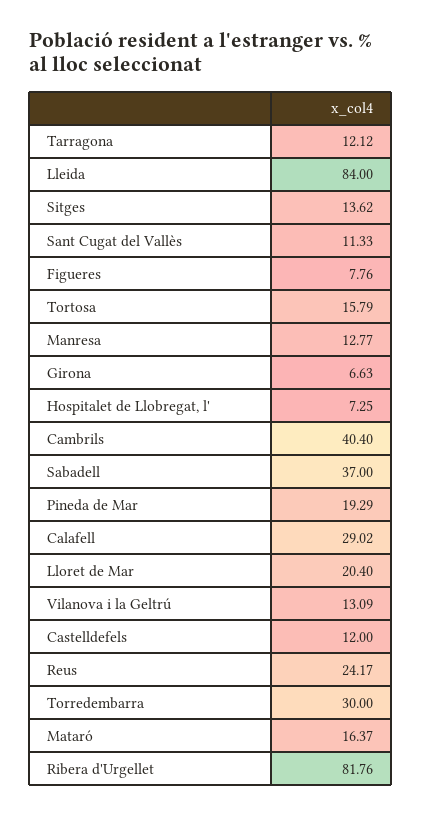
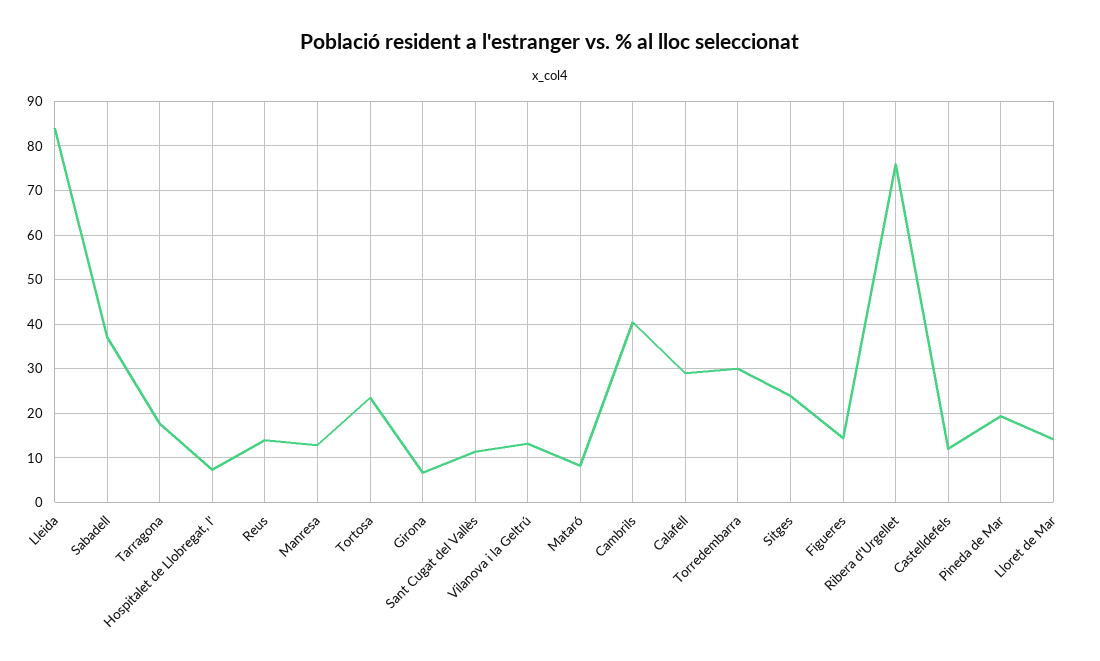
  {
-   "Tarragona": 12.12,
+   "Tarragona": 18,
    "Lleida": 84,
-   "Sitges": 13.62,
+   "Sitges": 24,
    "Sant Cugat del Vallès": 11.33,
-   "Figueres": 7.76,
+   "Figueres": 14,
-   "Tortosa": 15.79,
+   "Tortosa": 24,
    "Manresa": 12.77,
    "Girona": 6.63,
    "Hospitalet de Llobregat, l'": 7.25,
    "Cambrils": 40.4,
    "Sabadell": 37,
    "Pineda de Mar": 19.29,
    "Calafell": 29.02,
-   "Lloret de Mar": 20.4,
+   "Lloret de Mar": 14,
    "Vilanova i la Geltrú": 13.09,
    "Castelldefels": 12,
-   "Reus": 24.17,
+   "Reus": 14,
    "Torredembarra": 30,
-   "Mataró": 16.37,
+   "Mataró": 8,
-   "Ribera d'Urgellet": 81.76
+   "Ribera d'Urgellet": 76
  }

